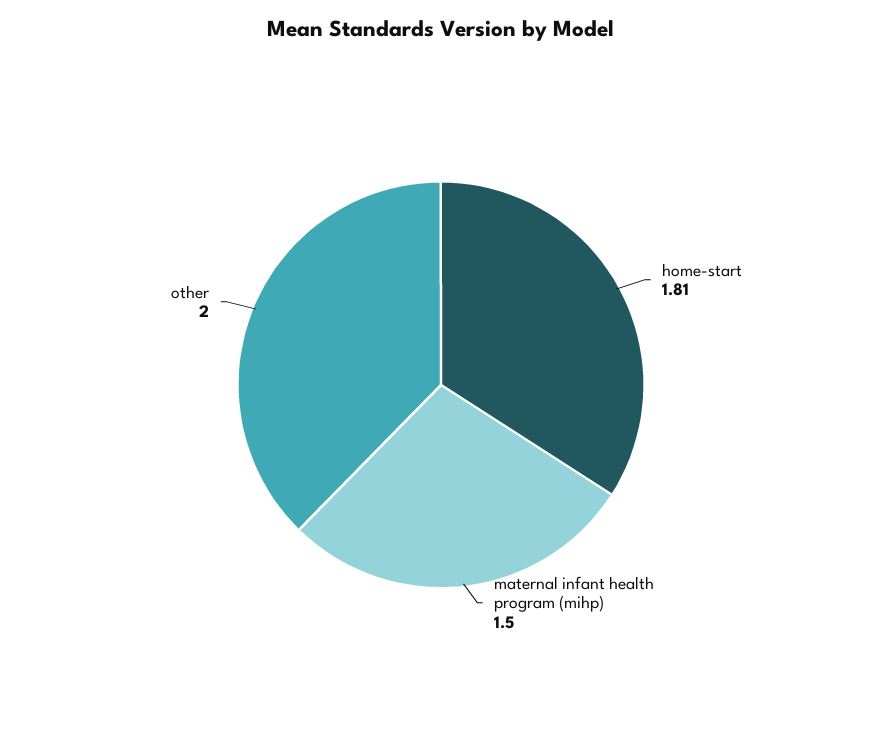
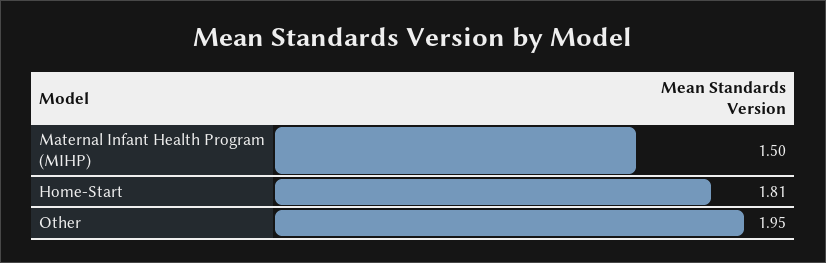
  {
    "home-start": 1.81,
    "maternal infant health program (mihp)": 1.5,
-   "other": 2
+   "other": 1.95
  }

